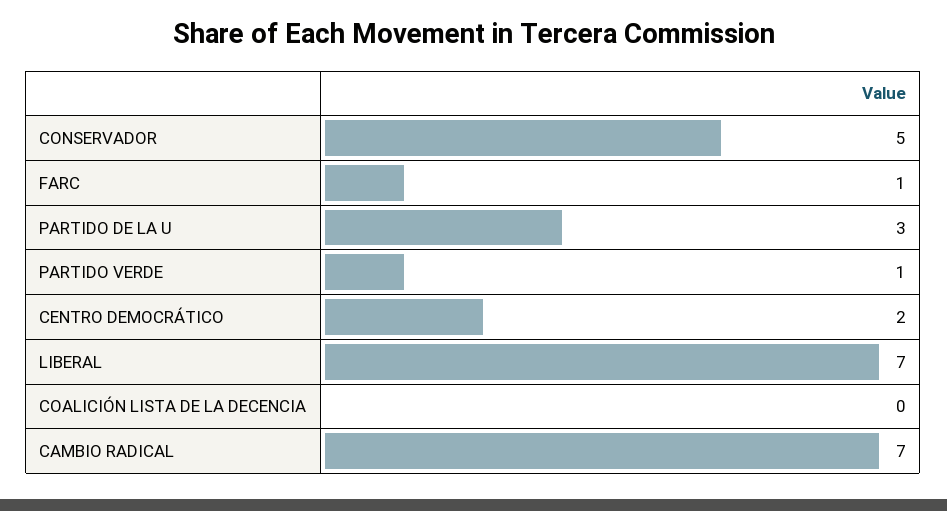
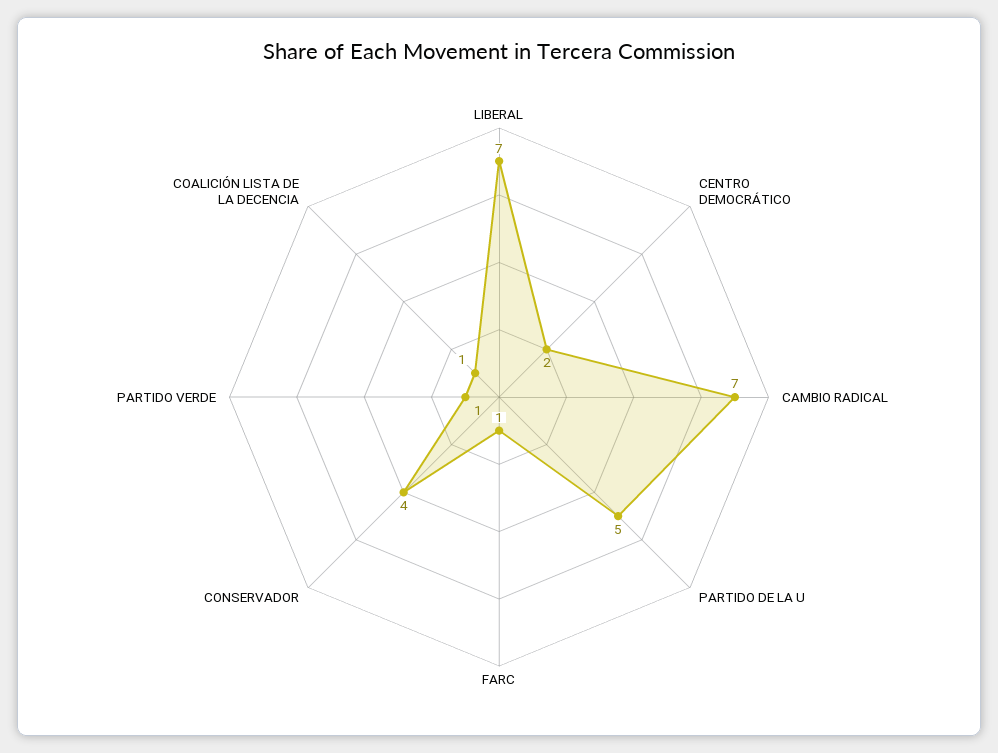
  {
-   "CONSERVADOR": 5,
+   "CONSERVADOR": 4,
    "FARC": 1,
-   "PARTIDO DE LA U": 3,
+   "PARTIDO DE LA U": 5,
    "PARTIDO VERDE": 1,
    "CENTRO DEMOCRÁTICO": 2,
    "LIBERAL": 7,
-   "COALICIÓN LISTA DE LA DECENCIA": 0,
+   "COALICIÓN LISTA DE LA DECENCIA": 1,
    "CAMBIO RADICAL": 7
  }

